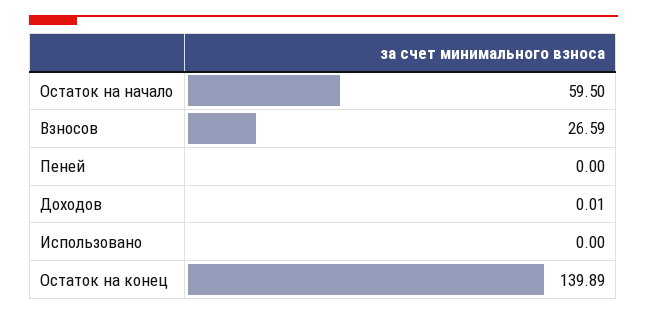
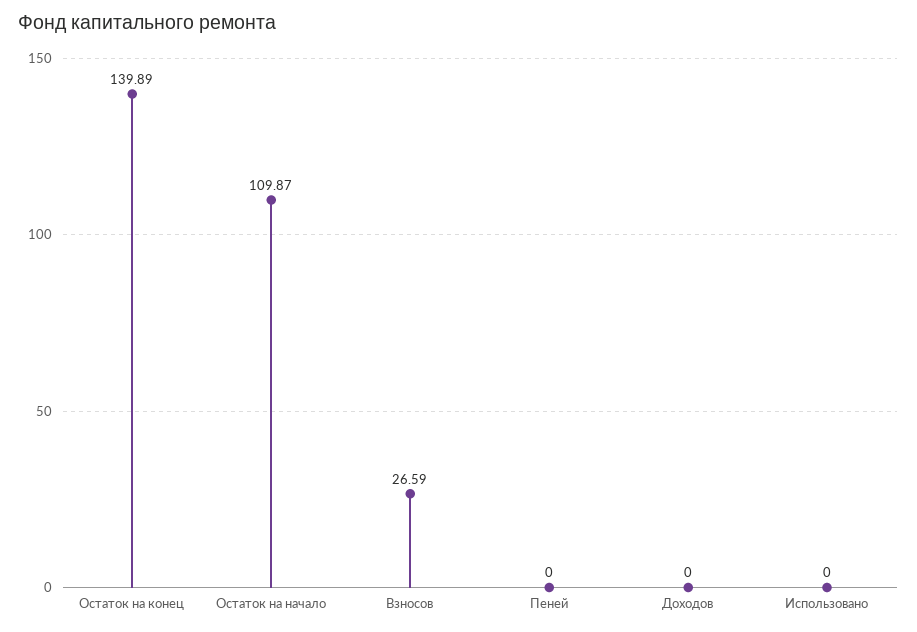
  {
-   "Остаток на начало": 59.5,
+   "Остаток на начало": 109.87,
    "Взносов": 26.59,
    "Пеней": 0,
-   "Доходов": 0.01,
+   "Доходов": 0,
    "Использовано": 0,
    "Остаток на конец": 139.89
  }

